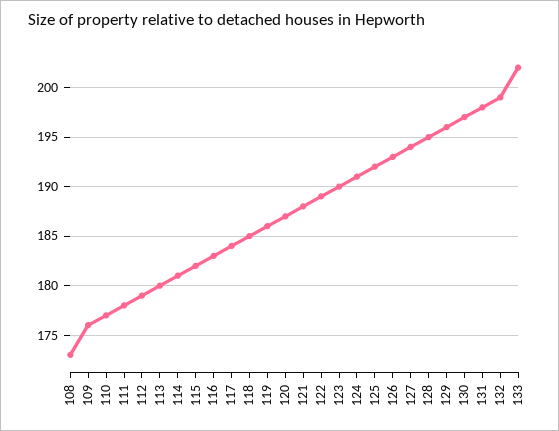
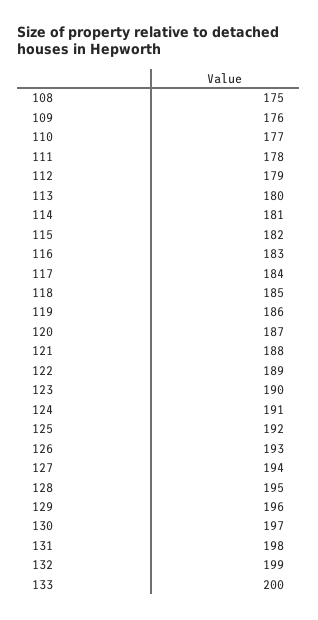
  {
-   "108": 173,
+   "108": 175,
    "109": 176,
    "110": 177,
    "111": 178,
    "112": 179,
    "113": 180,
    "114": 181,
    "115": 182,
    "116": 183,
    "117": 184,
    "118": 185,
    "119": 186,
    "120": 187,
    "121": 188,
    "122": 189,
    "123": 190,
    "124": 191,
    "125": 192,
    "126": 193,
    "127": 194,
    "128": 195,
    "129": 196,
    "130": 197,
    "131": 198,
    "132": 199,
-   "133": 202
+   "133": 200
  }

